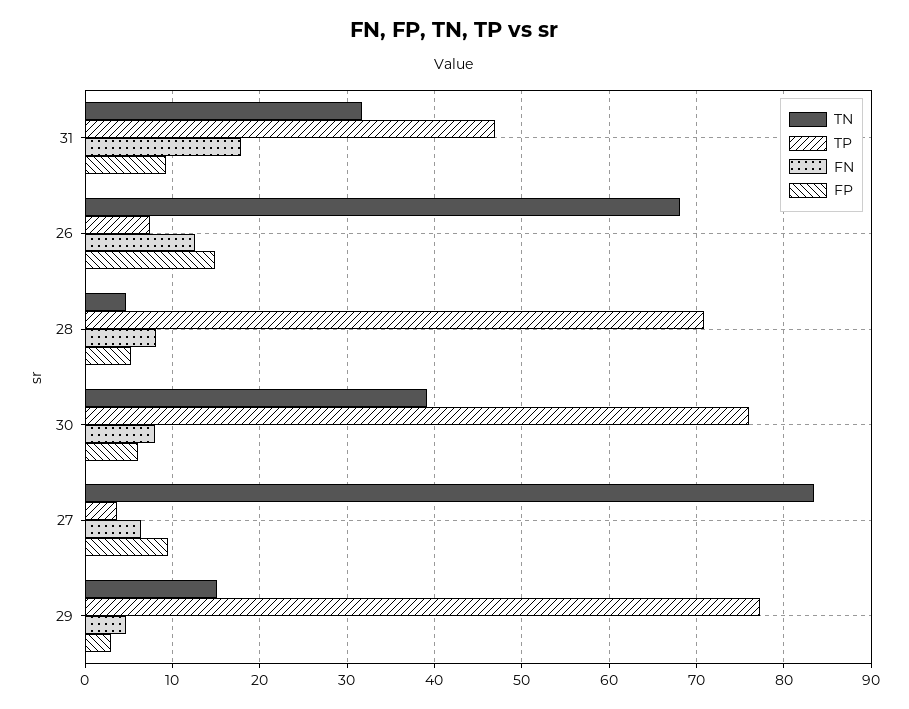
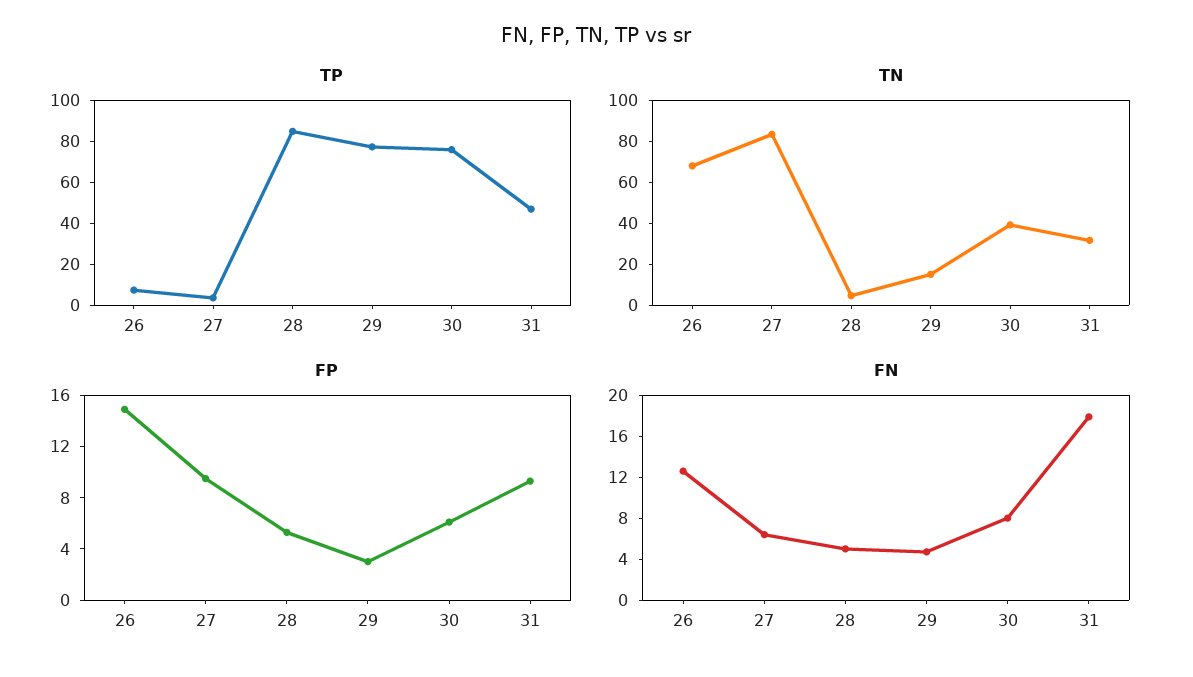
  {
    "TN": {
      "31": 32,
      "26": 68,
      "28": 5,
      "30": 39,
      "27": 84,
      "29": 15
    },
    "TP": {
      "31": 47,
      "26": 7,
-     "28": 71,
+     "28": 85,
      "30": 76,
      "27": 4,
      "29": 77
    },
    "FN": {
      "31": 18,
      "26": 13,
-     "28": 8,
+     "28": 5,
      "30": 8,
      "27": 6,
      "29": 5
    },
    "FP": {
      "31": 9,
      "26": 15,
      "28": 5,
      "30": 6,
      "27": 10,
      "29": 3
    }
  }

